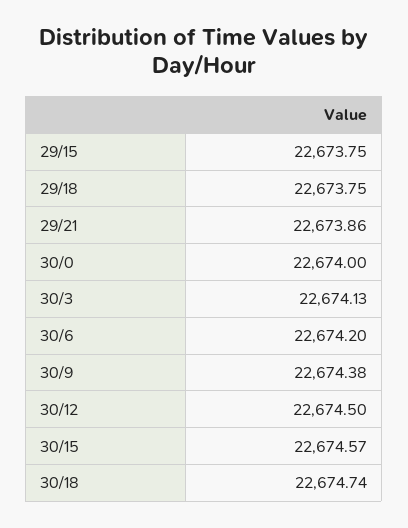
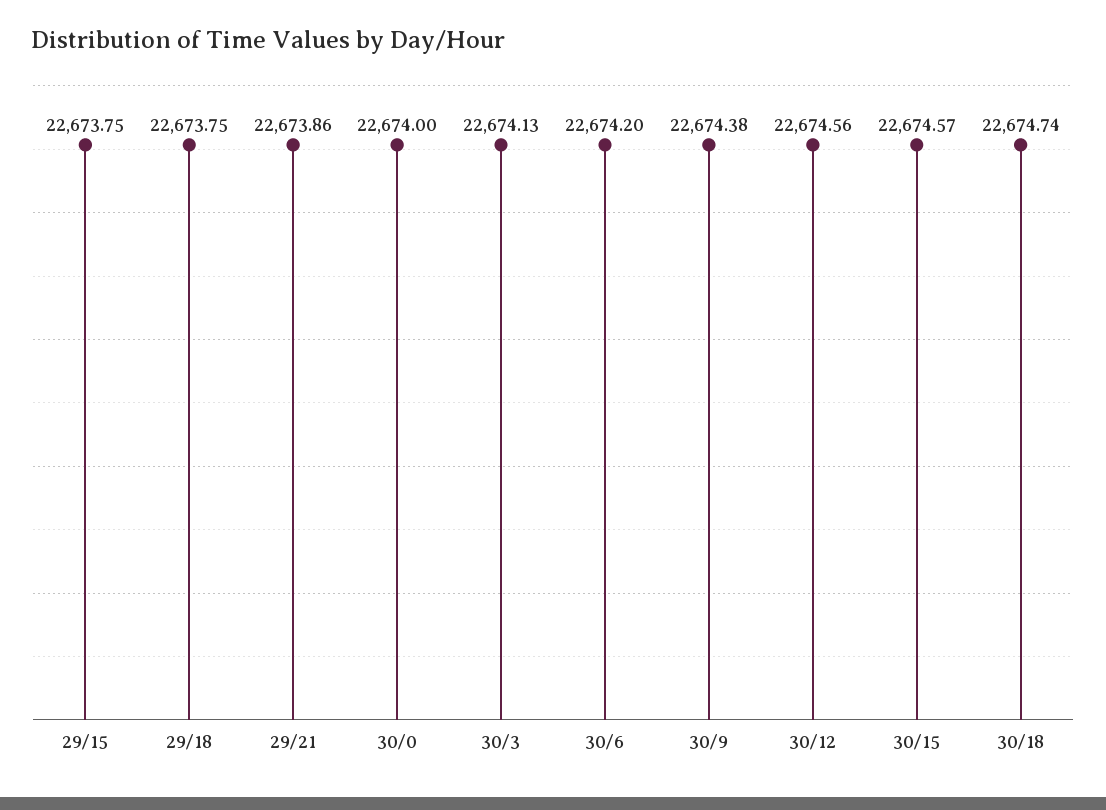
  {
    "29/15": 22673.75,
    "29/18": 22673.75,
    "29/21": 22673.86,
    "30/0": 22674,
    "30/3": 22674.13,
    "30/6": 22674.2,
    "30/9": 22674.38,
-   "30/12": 22674.5,
+   "30/12": 22674.56,
    "30/15": 22674.57,
    "30/18": 22674.74
  }

